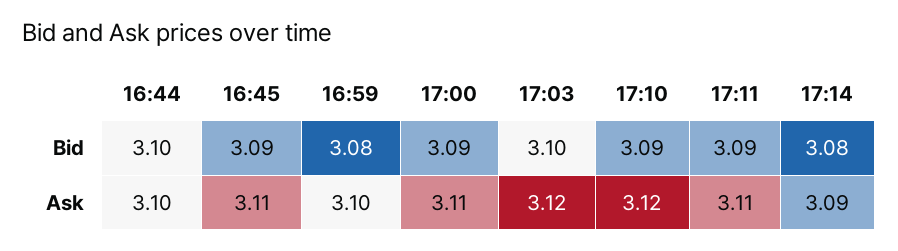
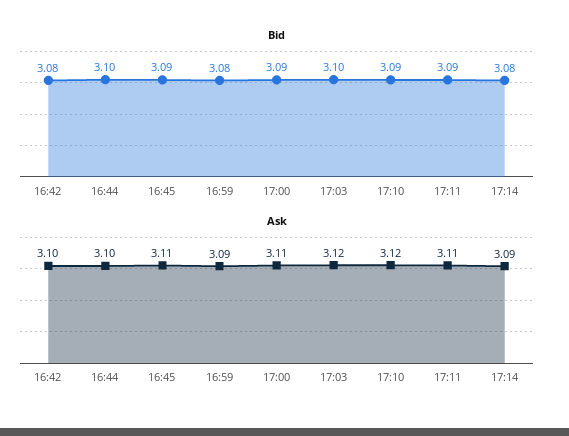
  {
    "Bid": {
      "16:44": 3.1,
      "16:45": 3.09,
      "16:59": 3.08,
      "17:00": 3.09,
      "17:03": 3.1,
      "17:10": 3.09,
      "17:11": 3.09,
-     "17:14": 3.08
+     "17:14": 3.08,
+     "16:42": 3.08
    },
    "Ask": {
      "16:44": 3.1,
      "16:45": 3.11,
-     "16:59": 3.1,
+     "16:59": 3.09,
      "17:00": 3.11,
      "17:03": 3.12,
      "17:10": 3.12,
      "17:11": 3.11,
-     "17:14": 3.09
+     "17:14": 3.09,
+     "16:42": 3.1
    }
  }

